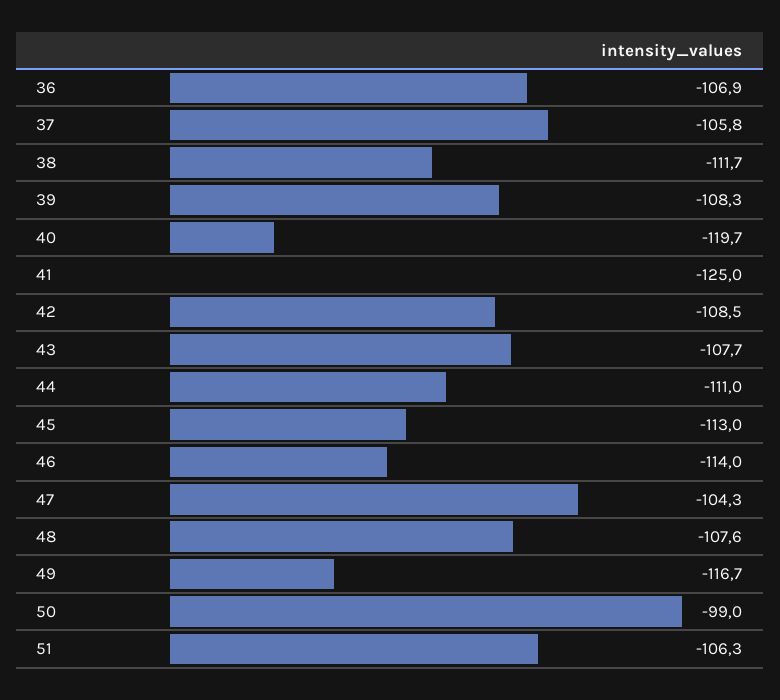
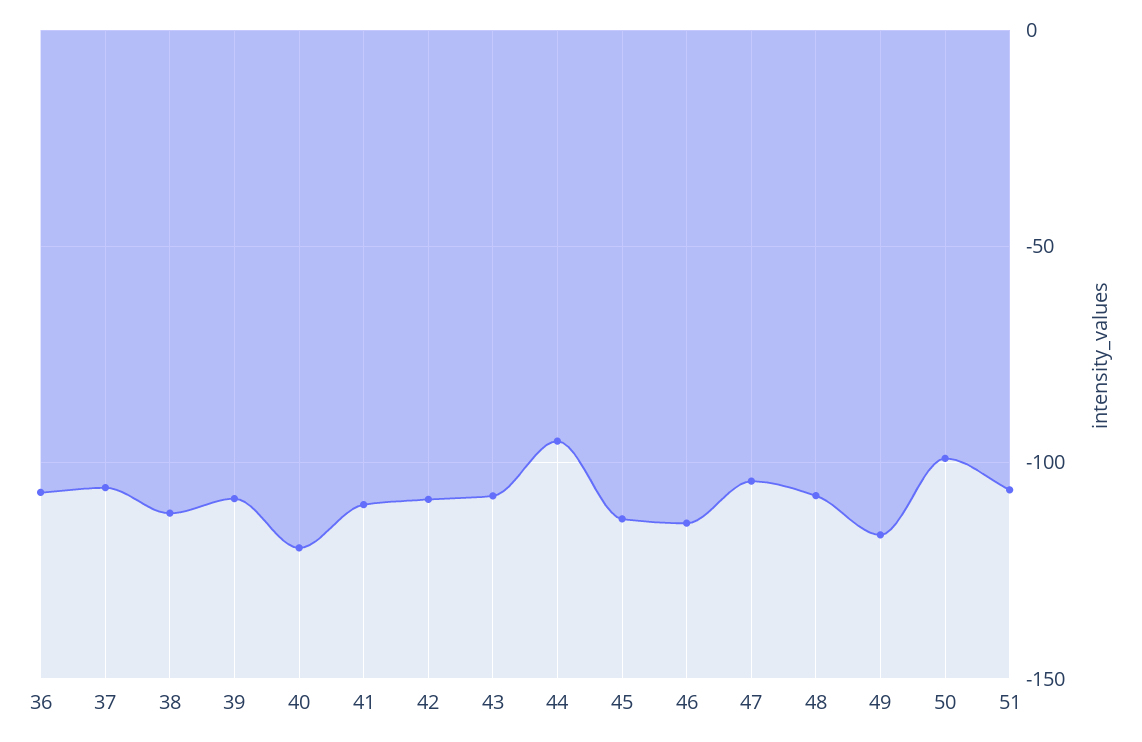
  {
    "36": -106.9,
    "37": -105.8,
    "38": -111.7,
    "39": -108.3,
    "40": -119.7,
-   "41": -125,
+   "41": -110,
    "42": -108.5,
    "43": -107.7,
-   "44": -111,
+   "44": -95,
    "45": -113,
    "46": -114,
    "47": -104.3,
    "48": -107.6,
    "49": -116.7,
    "50": -99,
    "51": -106.3
  }

